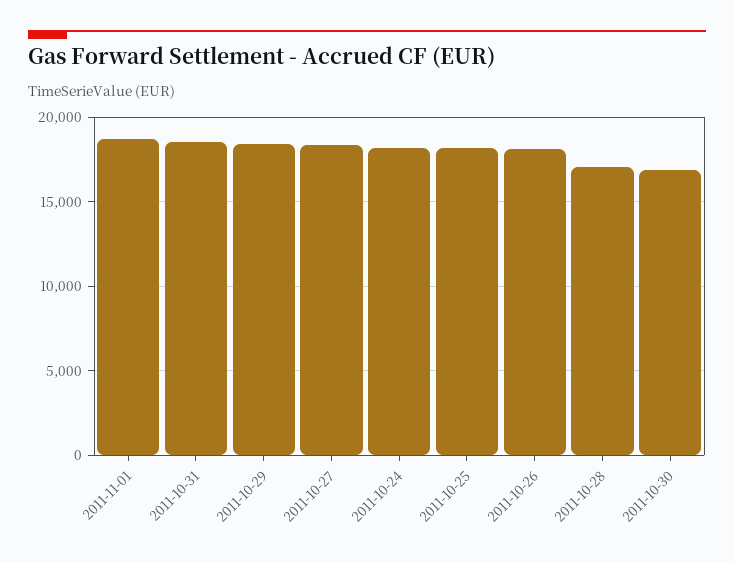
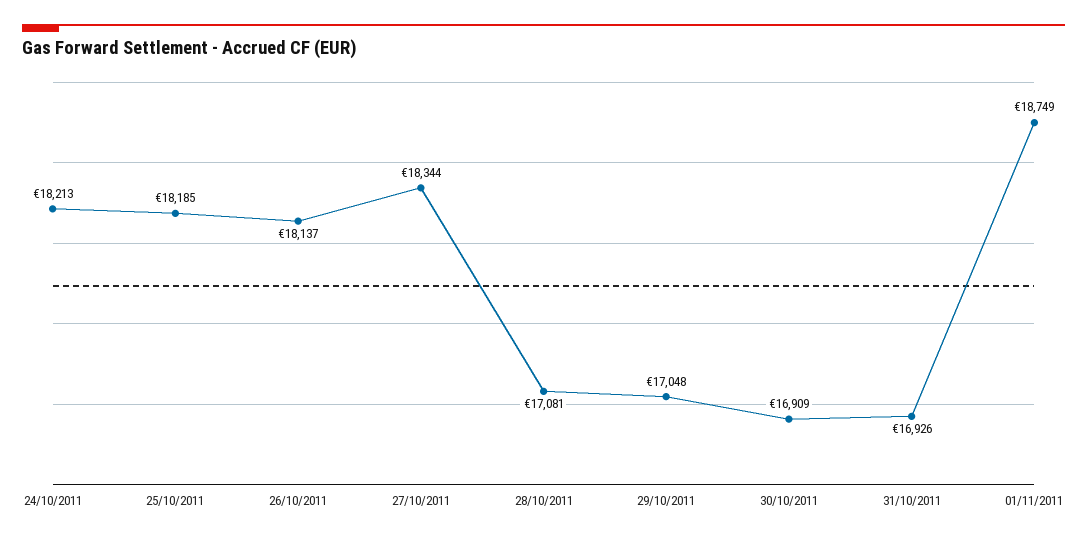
  {
    "2011-11-01": 18749,
-   "2011-10-31": 18500,
+   "2011-10-31": 16926,
-   "2011-10-29": 18500,
+   "2011-10-29": 17048,
    "2011-10-27": 18344,
    "2011-10-24": 18213,
    "2011-10-25": 18185,
    "2011-10-26": 18137,
    "2011-10-28": 17081,
    "2011-10-30": 16909
  }

